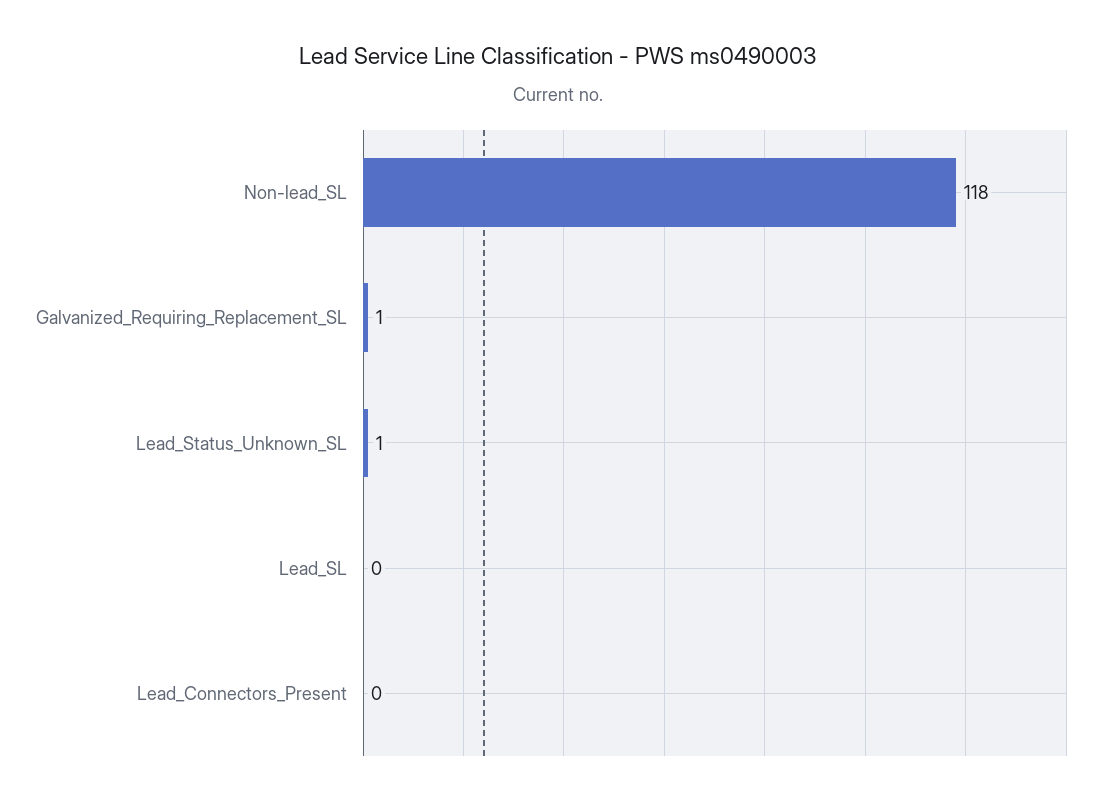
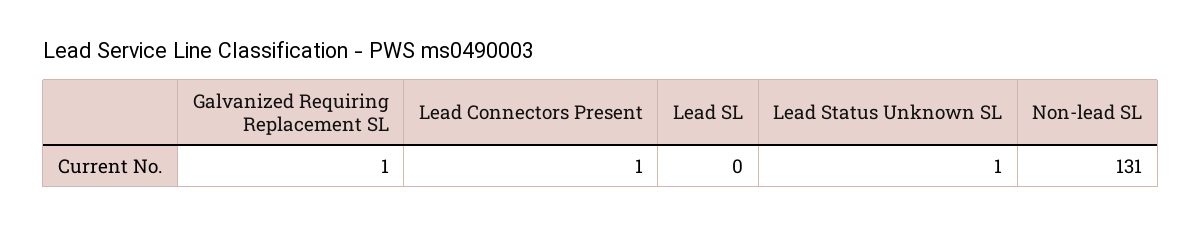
  {
-   "Non-lead_SL": 118,
+   "Non-lead_SL": 131,
    "Galvanized_Requiring_Replacement_SL": 1,
    "Lead_Status_Unknown_SL": 1,
    "Lead_SL": 0,
-   "Lead_Connectors_Present": 0
+   "Lead_Connectors_Present": 1
  }

